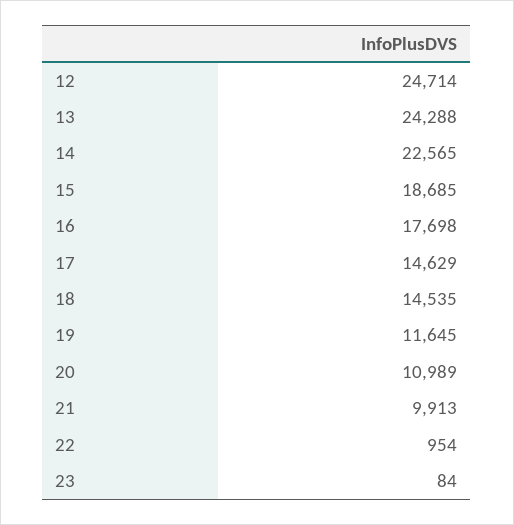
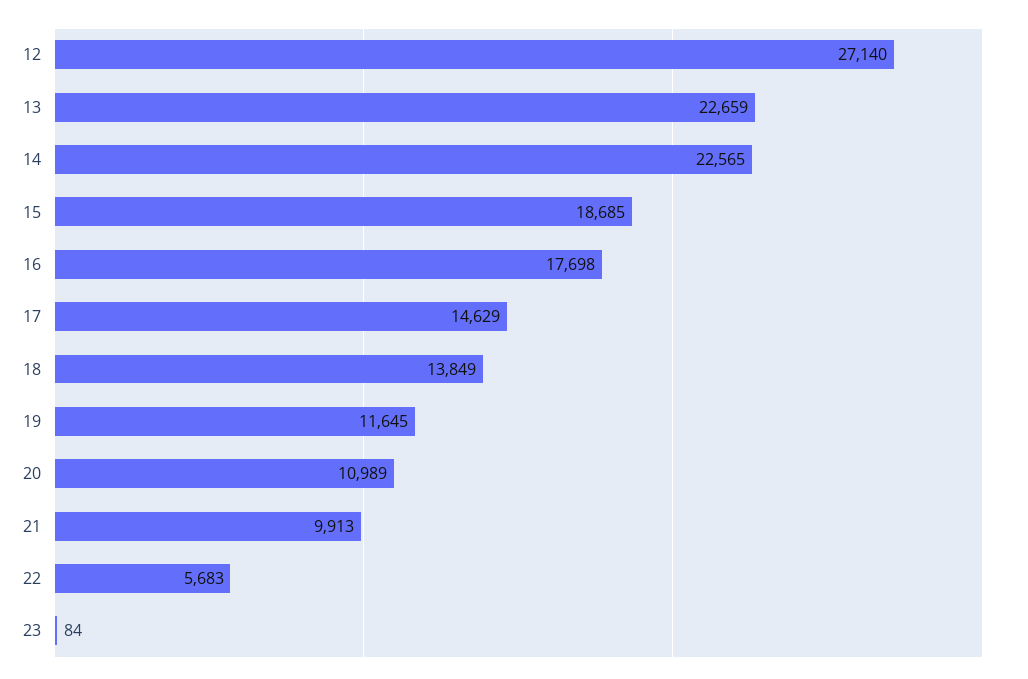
  {
-   "12": 24714,
+   "12": 27140,
-   "13": 24288,
+   "13": 22659,
    "14": 22565,
    "15": 18685,
    "16": 17698,
    "17": 14629,
-   "18": 14535,
+   "18": 13849,
    "19": 11645,
    "20": 10989,
    "21": 9913,
-   "22": 954,
+   "22": 5683,
    "23": 84
  }

